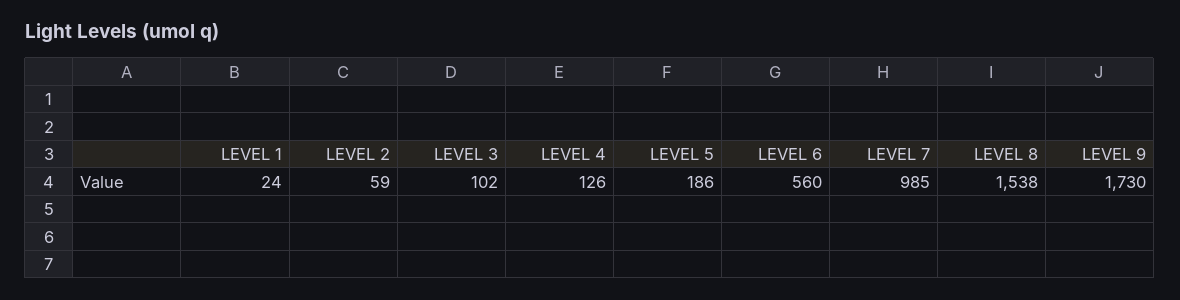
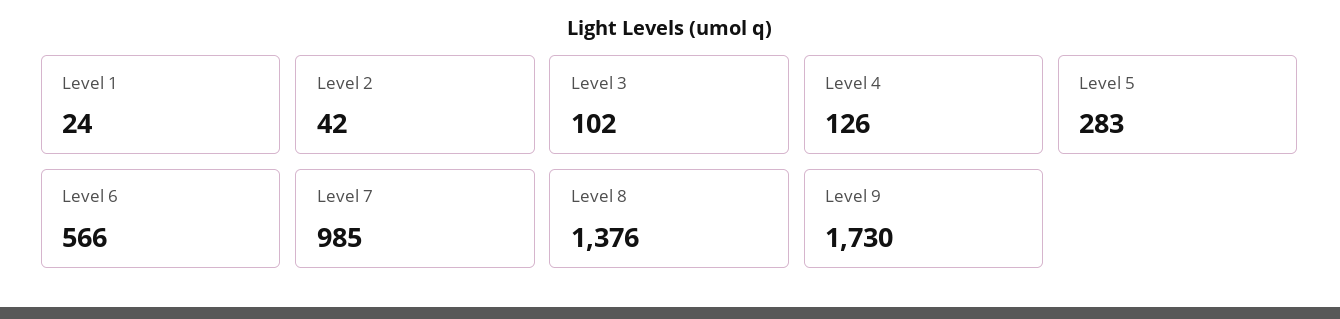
  {
    "LEVEL 1": 24,
-   "LEVEL 2": 59,
+   "LEVEL 2": 42,
    "LEVEL 3": 102,
    "LEVEL 4": 126,
-   "LEVEL 5": 186,
+   "LEVEL 5": 283,
-   "LEVEL 6": 560,
+   "LEVEL 6": 566,
    "LEVEL 7": 985,
-   "LEVEL 8": 1538,
+   "LEVEL 8": 1376,
    "LEVEL 9": 1730
  }

